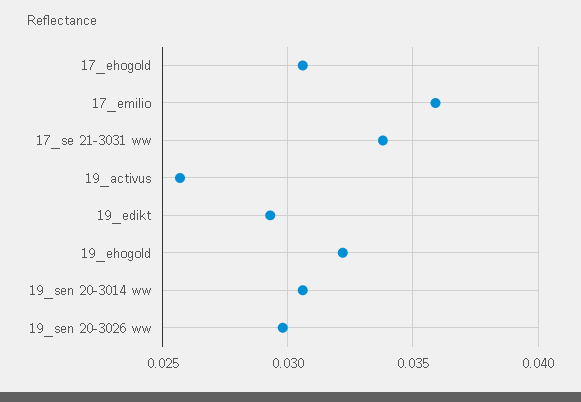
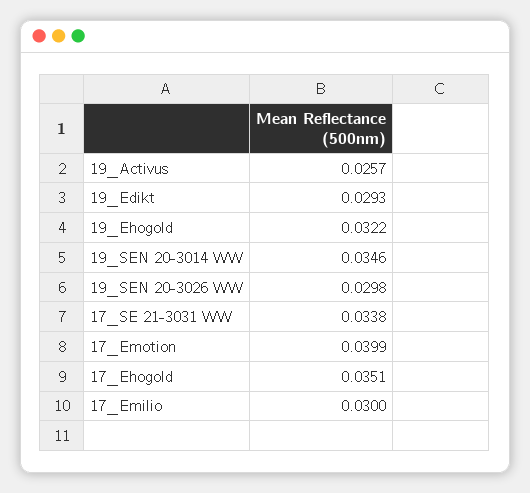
  {
-   "17_ehogold": 0.0305,
+   "17_ehogold": 0.0351,
-   "17_emilio": 0.036,
+   "17_emilio": 0.03,
    "17_se 21-3031 ww": 0.0338,
    "19_activus": 0.0257,
    "19_edikt": 0.0293,
    "19_ehogold": 0.0322,
-   "19_sen 20-3014 ww": 0.0305,
+   "19_sen 20-3014 ww": 0.0346,
-   "19_sen 20-3026 ww": 0.0298
+   "19_sen 20-3026 ww": 0.0298,
+   "17_Emotion": 0.0399
  }

